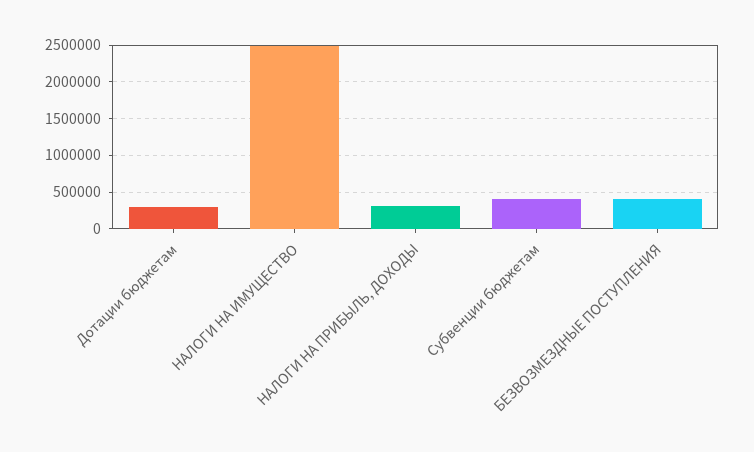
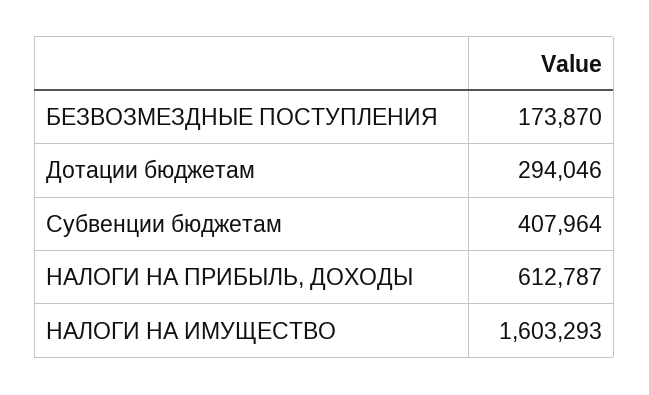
  {
    "Дотации бюджетам": 294046,
-   "НАЛОГИ НА ИМУЩЕСТВО": 2500000,
+   "НАЛОГИ НА ИМУЩЕСТВО": 1603293,
-   "НАЛОГИ НА ПРИБЫЛЬ, ДОХОДЫ": 300000,
+   "НАЛОГИ НА ПРИБЫЛЬ, ДОХОДЫ": 612787,
    "Субвенции бюджетам": 407964,
-   "БЕЗВОЗМЕЗДНЫЕ ПОСТУПЛЕНИЯ": 400000
+   "БЕЗВОЗМЕЗДНЫЕ ПОСТУПЛЕНИЯ": 173870
  }

